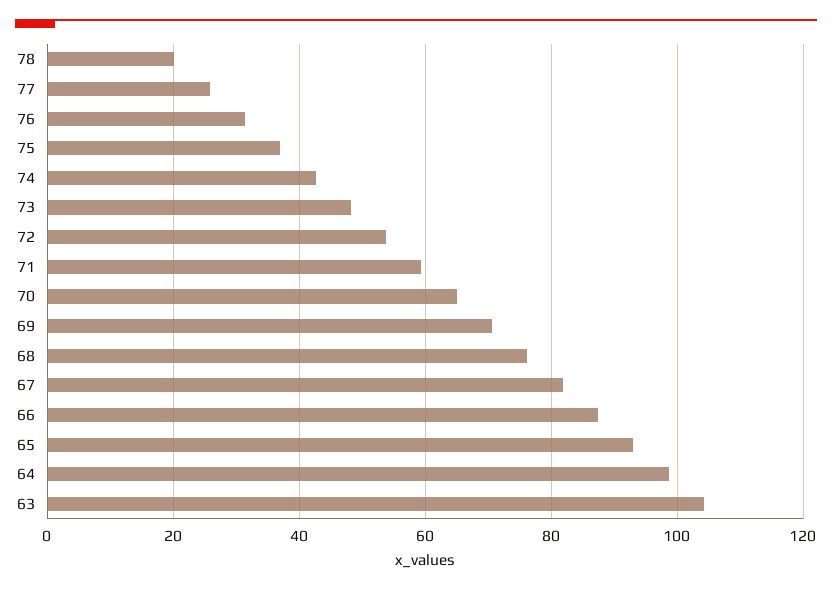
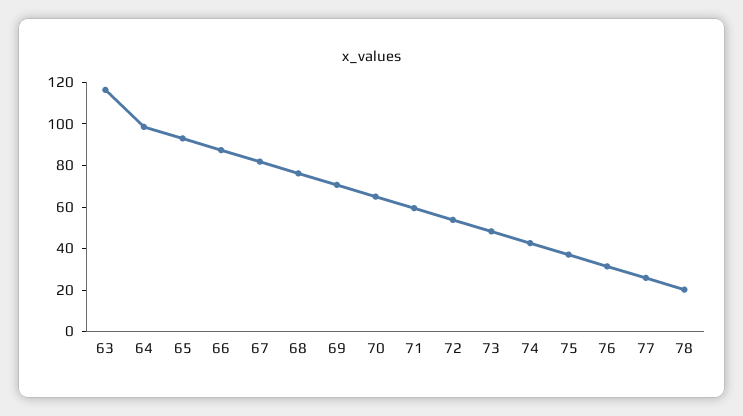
  {
    "78": 20,
    "77": 26,
    "76": 32,
    "75": 38,
    "74": 42,
    "73": 48,
    "72": 54,
    "71": 60,
    "70": 66,
    "69": 70,
    "68": 76,
    "67": 82,
    "66": 88,
    "65": 94,
    "64": 98,
-   "63": 104
+   "63": 115
  }

